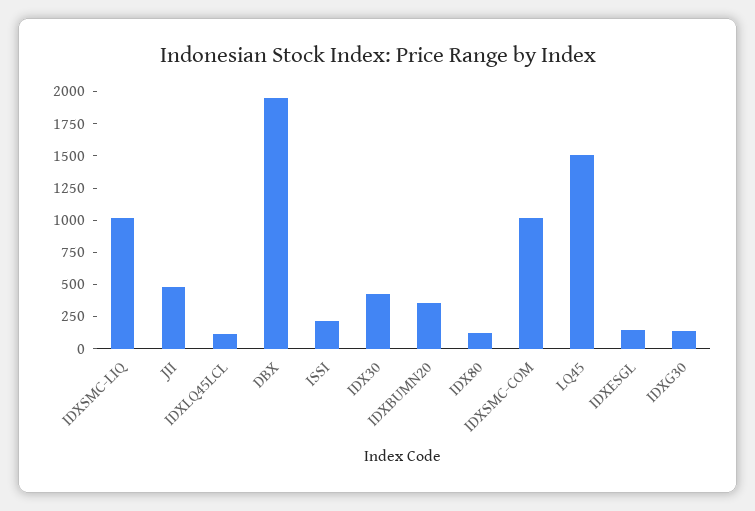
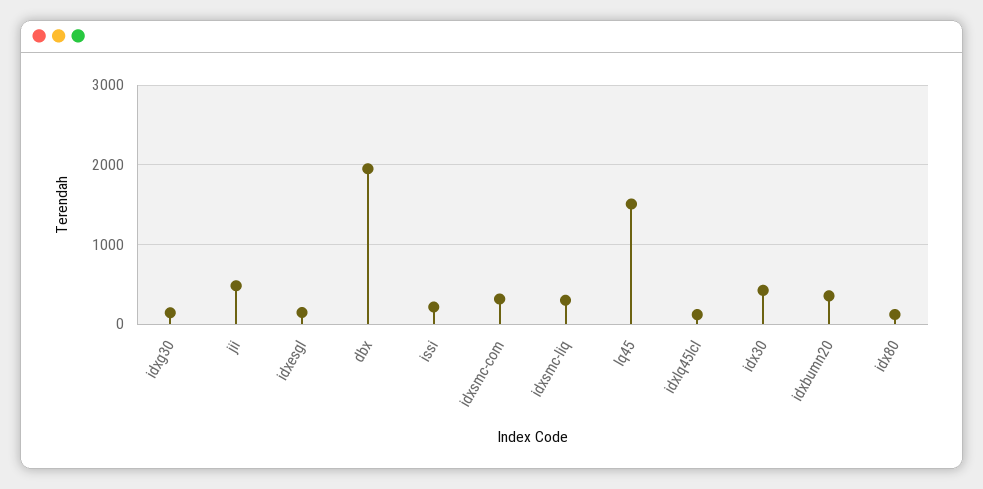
  {
-   "IDXSMC-LIQ": 1000,
+   "IDXSMC-LIQ": 300,
    "JII": 500,
    "IDXLQ45LCL": 100,
    "DBX": 2000,
    "ISSI": 200,
    "IDX30": 400,
    "IDXBUMN20": 400,
    "IDX80": 100,
-   "IDXSMC-COM": 1000,
+   "IDXSMC-COM": 300,
    "LQ45": 1500,
    "IDXESGL": 100,
    "IDXG30": 100
  }

